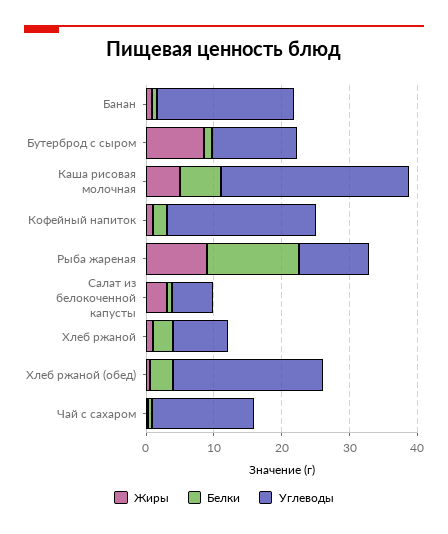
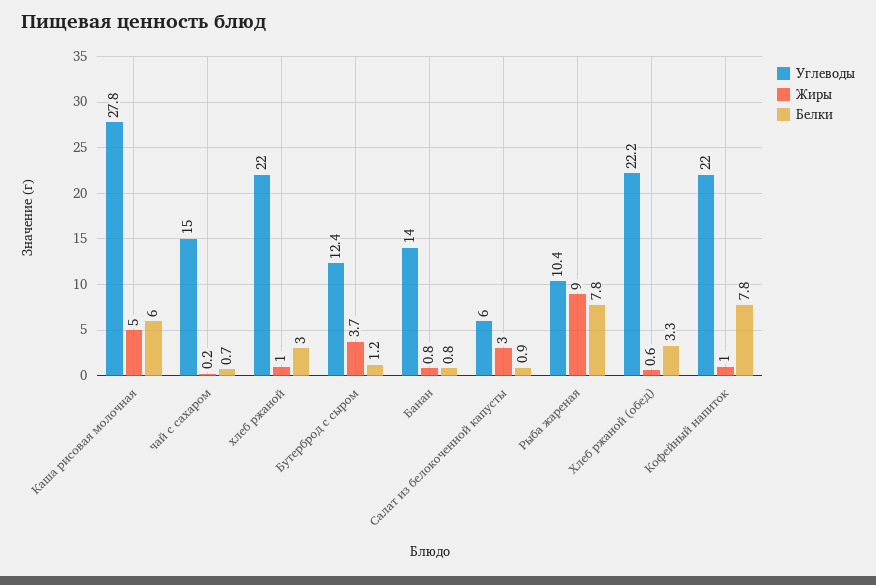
  {
    "Жиры": {
      "Банан": 0.8,
-     "Бутерброд с сыром": 8,
+     "Бутерброд с сыром": 3.7,
      "Каша рисовая молочная": 5,
      "Кофейный напиток": 1,
      "Рыба жареная": 9,
      "Салат из белокоченной капусты": 3,
      "Хлеб ржаной": 1,
      "Хлеб ржаной (обед)": 0.6,
      "Чай с сахаром": 0.2
    },
    "Белки": {
      "Банан": 0.8,
      "Бутерброд с сыром": 1.2,
      "Каша рисовая молочная": 6,
-     "Кофейный напиток": 2,
+     "Кофейный напиток": 7.8,
-     "Рыба жареная": 14,
+     "Рыба жареная": 7.8,
      "Салат из белокоченной капусты": 0.9,
      "Хлеб ржаной": 3,
      "Хлеб ржаной (обед)": 3.3,
      "Чай с сахаром": 0.7
    },
    "Углеводы": {
-     "Банан": 20,
+     "Банан": 14,
      "Бутерброд с сыром": 12.4,
      "Каша рисовая молочная": 27.8,
      "Кофейный напиток": 22,
      "Рыба жареная": 10.4,
      "Салат из белокоченной капусты": 6,
-     "Хлеб ржаной": 8,
+     "Хлеб ржаной": 22,
      "Хлеб ржаной (обед)": 22.2,
      "Чай с сахаром": 15
    }
  }

